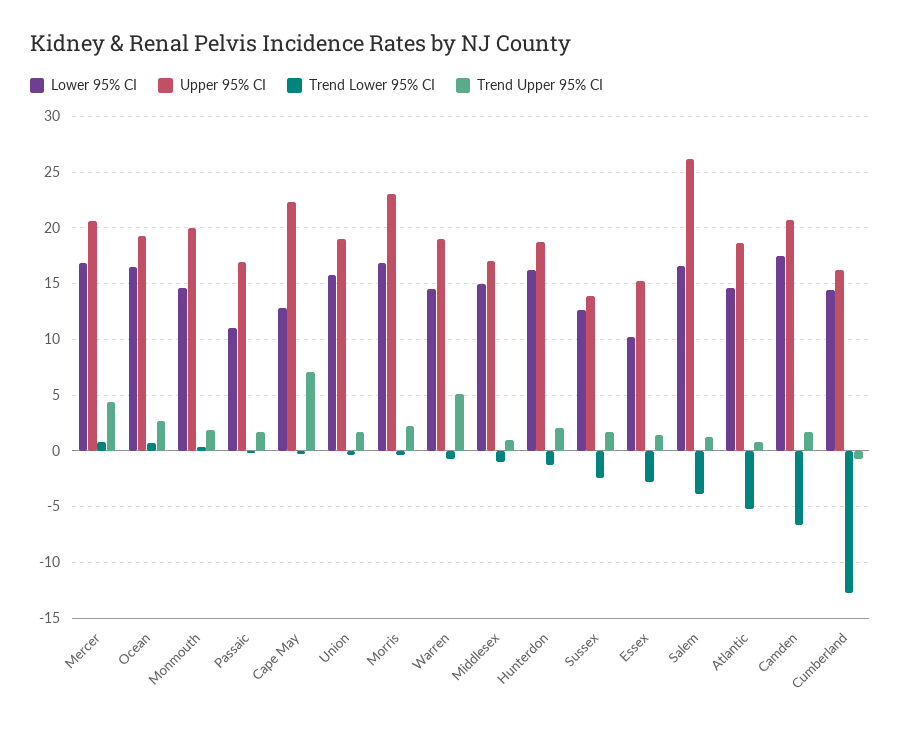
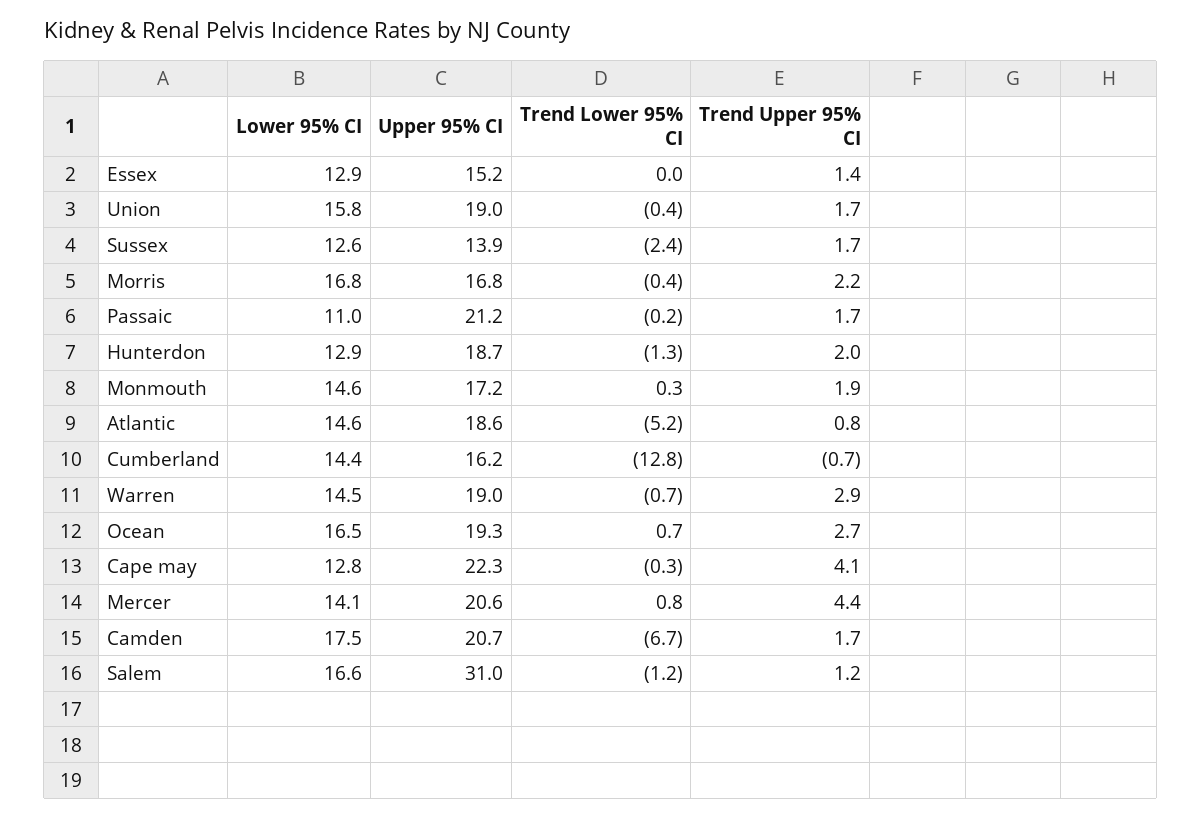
  {
    "Lower 95% CI": {
-     "Mercer": 17,
+     "Mercer": 14.1,
      "Ocean": 16.5,
      "Monmouth": 14.6,
      "Passaic": 11,
      "Cape May": 12.8,
      "Union": 15.8,
      "Morris": 16.8,
      "Warren": 14.5,
-     "Middlesex": 15,
-     "Hunterdon": 16,
+     "Hunterdon": 12.9,
      "Sussex": 12.6,
-     "Essex": 10,
+     "Essex": 12.9,
      "Salem": 16.6,
      "Atlantic": 14.6,
      "Camden": 17.5,
      "Cumberland": 14.4
    },
    "Upper 95% CI": {
      "Mercer": 20.6,
      "Ocean": 19.3,
-     "Monmouth": 20,
+     "Monmouth": 17.2,
-     "Passaic": 17,
+     "Passaic": 21.2,
      "Cape May": 22.3,
      "Union": 19,
-     "Morris": 23,
+     "Morris": 16.8,
      "Warren": 19,
-     "Middlesex": 17,
      "Hunterdon": 18.7,
      "Sussex": 13.9,
      "Essex": 15.2,
-     "Salem": 26,
+     "Salem": 31,
      "Atlantic": 18.6,
      "Camden": 20.7,
      "Cumberland": 16.2
    },
    "Trend Lower 95% CI": {
      "Mercer": 0.8,
      "Ocean": 0.7,
      "Monmouth": 0.3,
      "Passaic": -0.2,
      "Cape May": -0.3,
      "Union": -0.4,
      "Morris": -0.4,
      "Warren": -0.7,
-     "Middlesex": -1,
      "Hunterdon": -1.3,
      "Sussex": -2.4,
-     "Essex": -3,
+     "Essex": 0,
-     "Salem": -4,
+     "Salem": -1.2,
      "Atlantic": -5.2,
      "Camden": -6.7,
      "Cumberland": -12.8
    },
    "Trend Upper 95% CI": {
      "Mercer": 4.4,
      "Ocean": 2.7,
      "Monmouth": 1.9,
      "Passaic": 1.7,
-     "Cape May": 7,
+     "Cape May": 4.1,
      "Union": 1.7,
      "Morris": 2.2,
-     "Warren": 5,
+     "Warren": 2.9,
-     "Middlesex": 1,
      "Hunterdon": 2,
      "Sussex": 1.7,
      "Essex": 1.4,
      "Salem": 1.2,
      "Atlantic": 0.8,
      "Camden": 1.7,
      "Cumberland": -0.7
    }
  }

